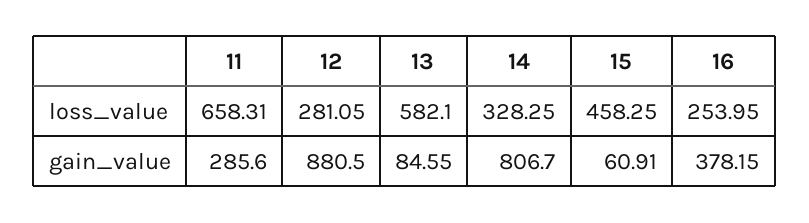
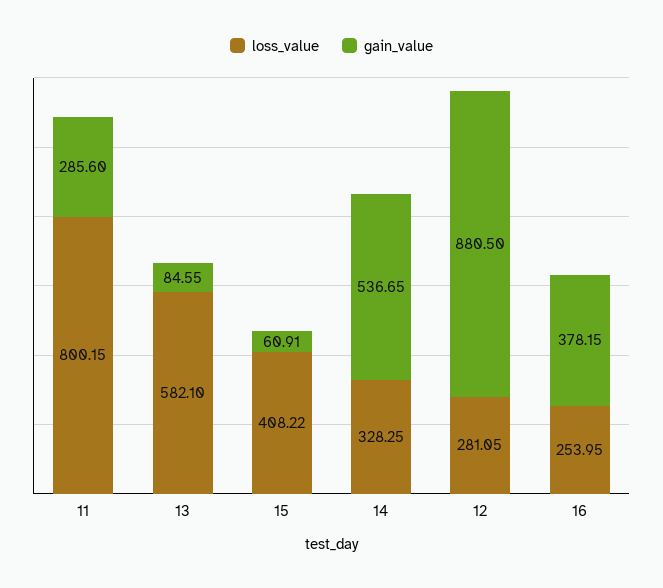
  {
    "loss_value": {
-     "11": 658.31,
+     "11": 800.15,
      "12": 281.05,
      "13": 582.1,
      "14": 328.25,
-     "15": 458.25,
+     "15": 408.22,
      "16": 253.95
    },
    "gain_value": {
      "11": 285.6,
      "12": 880.5,
      "13": 84.55,
-     "14": 806.7,
+     "14": 536.65,
      "15": 60.91,
      "16": 378.15
    }
  }

